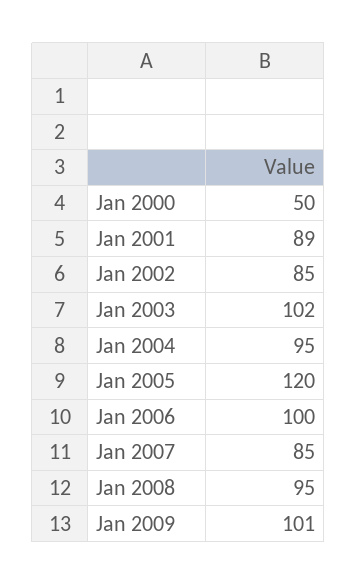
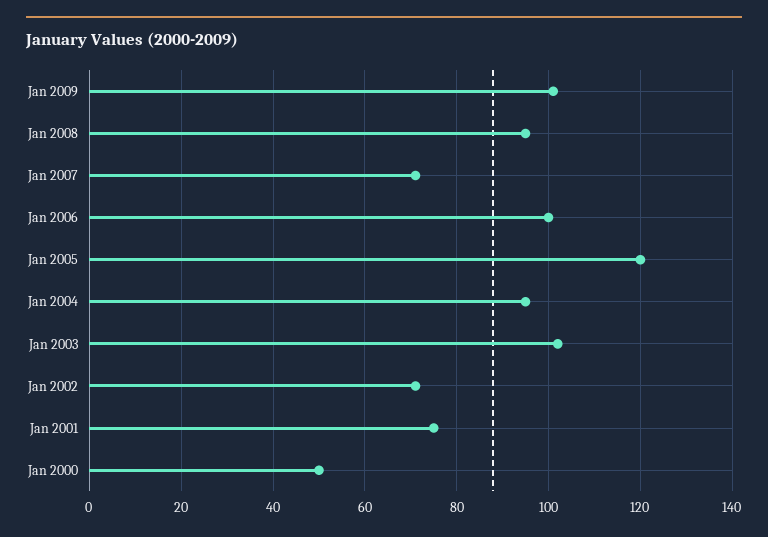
  {
    "Jan 2000": 50,
-   "Jan 2001": 89,
+   "Jan 2001": 75,
-   "Jan 2002": 85,
+   "Jan 2002": 70,
    "Jan 2003": 102,
    "Jan 2004": 95,
    "Jan 2005": 120,
    "Jan 2006": 100,
-   "Jan 2007": 85,
+   "Jan 2007": 70,
    "Jan 2008": 95,
    "Jan 2009": 101
  }

